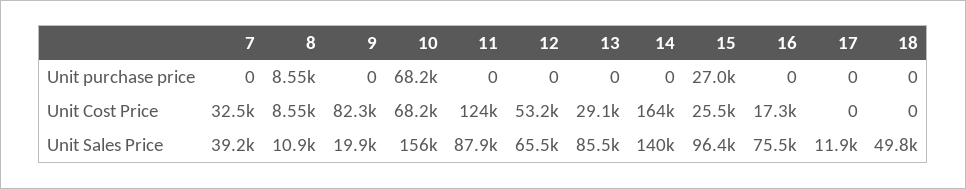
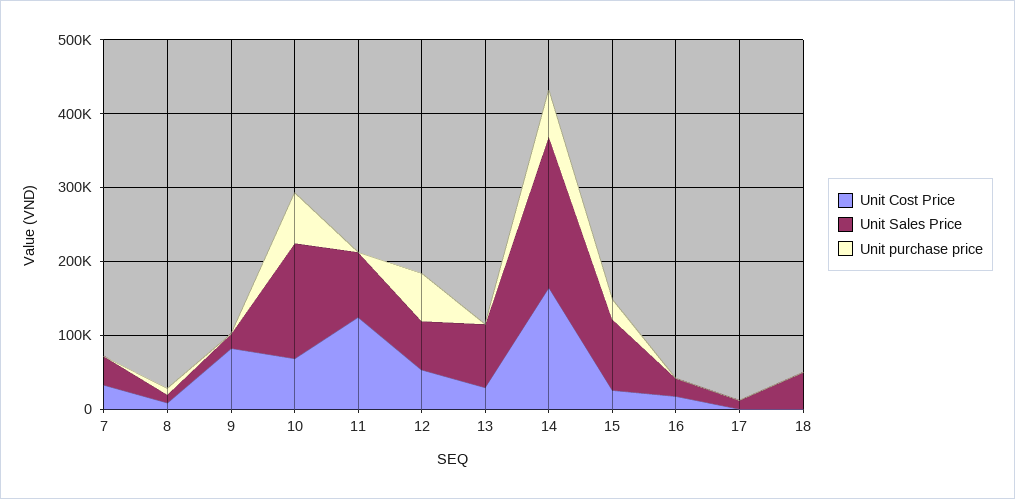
  {
    "Unit purchase price": {
      "7": 0,
      "8": 8550,
      "9": 0,
      "10": 68200,
      "11": 0,
-     "12": 0,
+     "12": 60000,
      "13": 0,
-     "14": 0,
+     "14": 60000,
      "15": 27000,
      "16": 0,
      "17": 0,
      "18": 0
    },
    "Unit Cost Price": {
      "7": 32500,
      "8": 8550,
      "9": 82300,
      "10": 68200,
      "11": 124000,
      "12": 53200,
      "13": 29100,
      "14": 164000,
      "15": 25500,
      "16": 17300,
      "17": 0,
      "18": 0
    },
    "Unit Sales Price": {
      "7": 39200,
      "8": 10900,
      "9": 19900,
      "10": 156000,
      "11": 87900,
      "12": 65500,
      "13": 85500,
-     "14": 140000,
+     "14": 200000,
      "15": 96400,
-     "16": 75500,
+     "16": 20000,
      "17": 11900,
      "18": 49800
    }
  }

